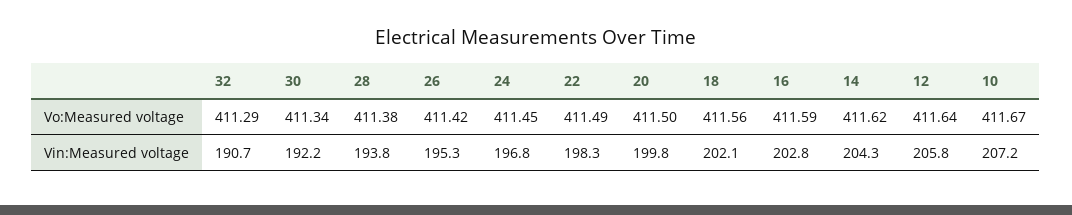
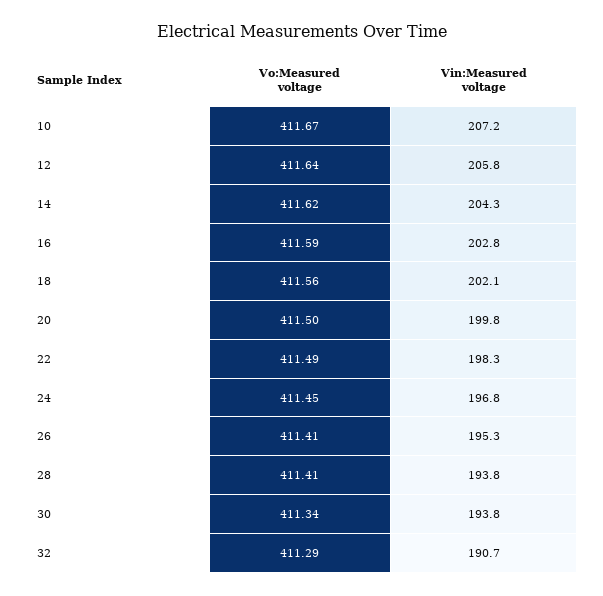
  {
    "32": {
      "Vo:Measured voltage": 411.29,
      "Vin:Measured voltage": 190.7
    },
    "30": {
      "Vo:Measured voltage": 411.34,
-     "Vin:Measured voltage": 192.2
+     "Vin:Measured voltage": 193.8
    },
    "28": {
-     "Vo:Measured voltage": 411.38,
+     "Vo:Measured voltage": 411.41,
      "Vin:Measured voltage": 193.8
    },
    "26": {
-     "Vo:Measured voltage": 411.42,
+     "Vo:Measured voltage": 411.41,
      "Vin:Measured voltage": 195.3
    },
    "24": {
      "Vo:Measured voltage": 411.45,
      "Vin:Measured voltage": 196.8
    },
    "22": {
      "Vo:Measured voltage": 411.49,
      "Vin:Measured voltage": 198.3
    },
    "20": {
      "Vo:Measured voltage": 411.5,
      "Vin:Measured voltage": 199.8
    },
    "18": {
      "Vo:Measured voltage": 411.56,
      "Vin:Measured voltage": 202.1
    },
    "16": {
      "Vo:Measured voltage": 411.59,
      "Vin:Measured voltage": 202.8
    },
    "14": {
      "Vo:Measured voltage": 411.62,
      "Vin:Measured voltage": 204.3
    },
    "12": {
      "Vo:Measured voltage": 411.64,
      "Vin:Measured voltage": 205.8
    },
    "10": {
      "Vo:Measured voltage": 411.67,
      "Vin:Measured voltage": 207.2
    }
  }

